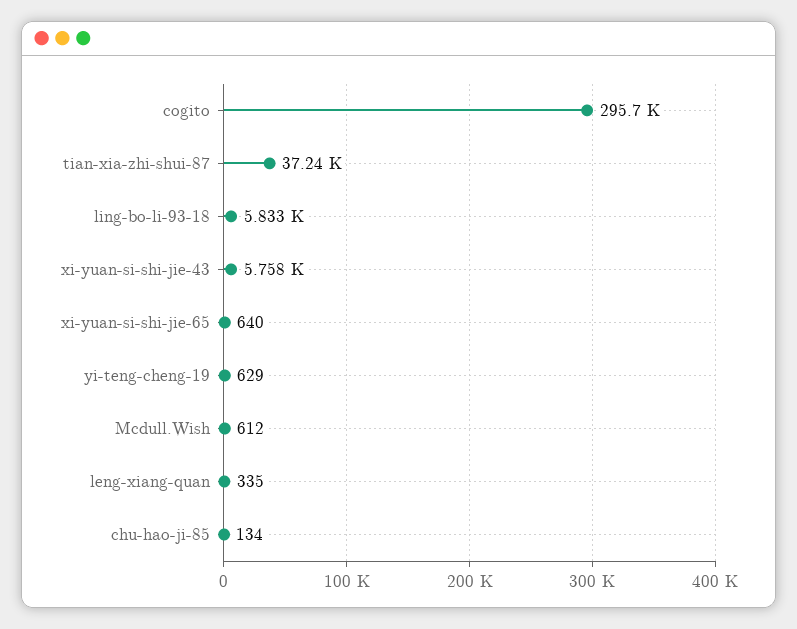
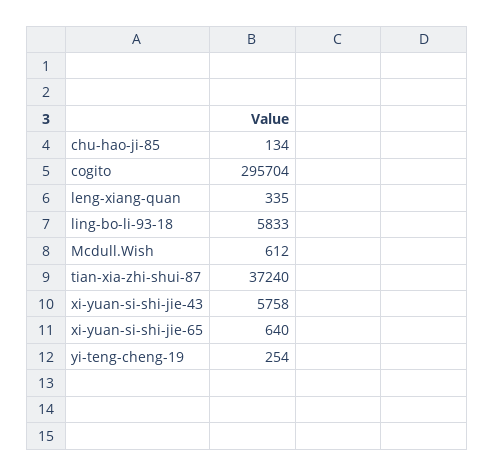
  {
    "cogito": 295704,
    "tian-xia-zhi-shui-87": 37240,
    "ling-bo-li-93-18": 5833,
    "xi-yuan-si-shi-jie-43": 5758,
    "xi-yuan-si-shi-jie-65": 640,
-   "yi-teng-cheng-19": 629,
+   "yi-teng-cheng-19": 254,
    "Mcdull.Wish": 612,
    "leng-xiang-quan": 335,
    "chu-hao-ji-85": 134
  }

